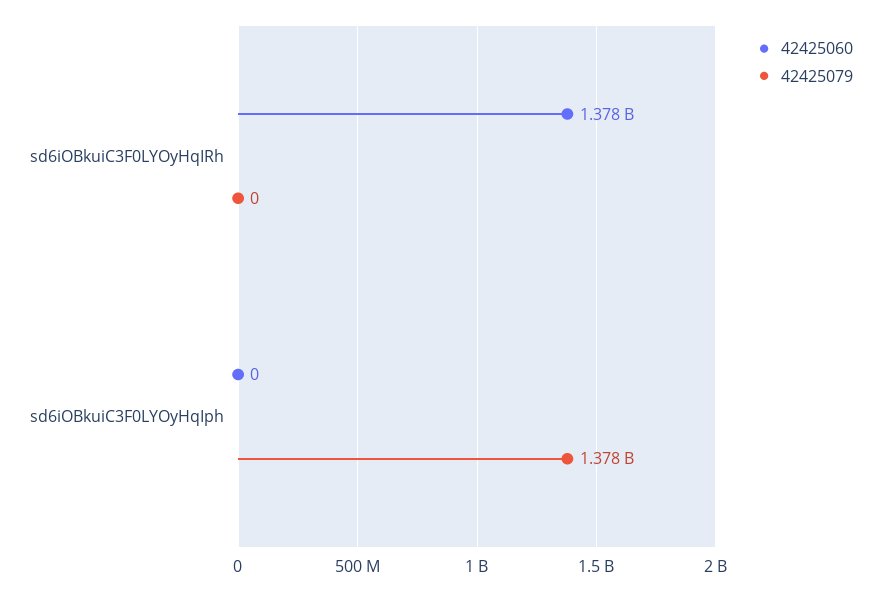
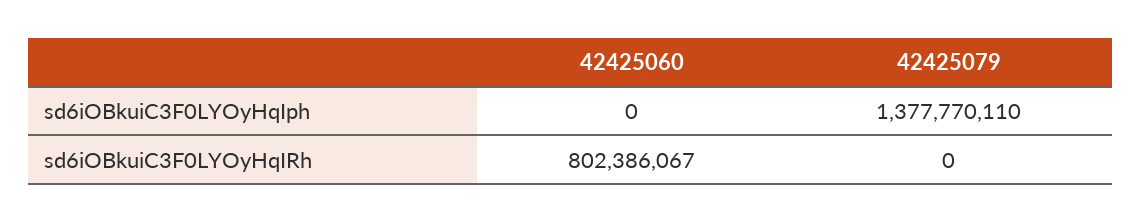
  {
    "42425060": {
-     "sd6iOBkuiC3F0LYOyHqIRh": 1378000000,
+     "sd6iOBkuiC3F0LYOyHqIRh": 802386067,
      "sd6iOBkuiC3F0LYOyHqIph": 0
    },
    "42425079": {
      "sd6iOBkuiC3F0LYOyHqIRh": 0,
      "sd6iOBkuiC3F0LYOyHqIph": 1377770110
    }
  }

